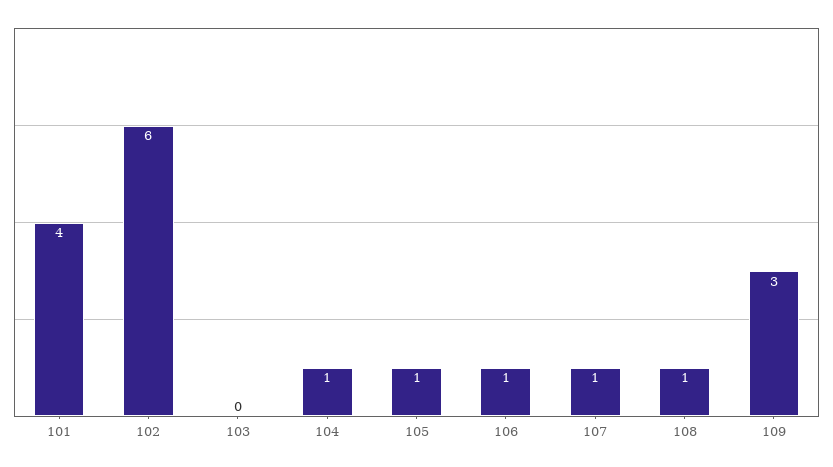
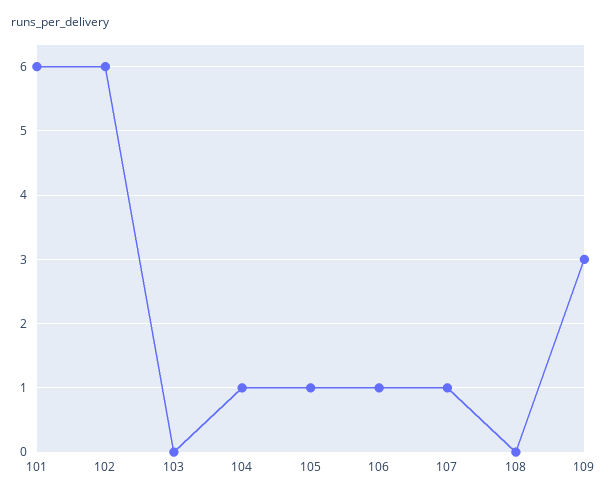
  {
-   "101": 4,
+   "101": 6,
    "102": 6,
    "103": 0,
    "104": 1,
    "105": 1,
    "106": 1,
    "107": 1,
-   "108": 1,
+   "108": 0,
    "109": 3
  }

